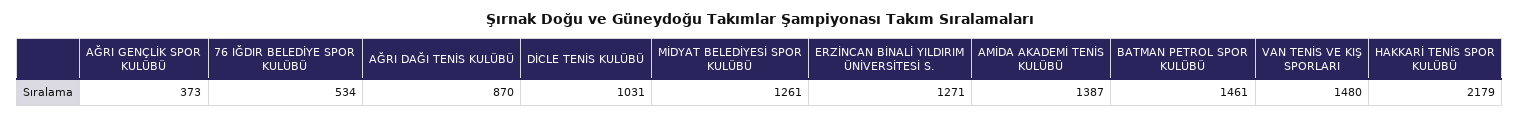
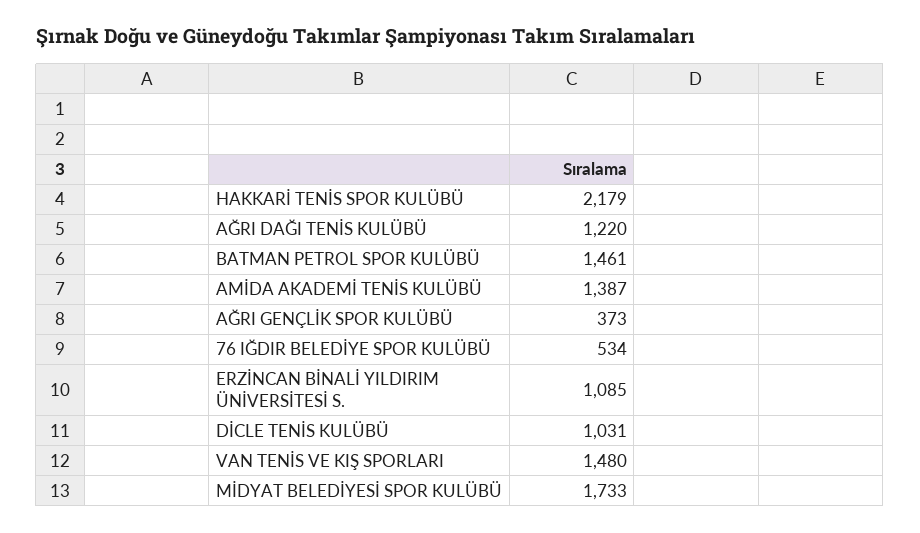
  {
    "AĞRI GENÇLİK SPOR KULÜBÜ": 373,
    "76 IĞDIR BELEDİYE SPOR KULÜBÜ": 534,
-   "AĞRI DAĞI TENİS KULÜBÜ": 870,
+   "AĞRI DAĞI TENİS KULÜBÜ": 1220,
    "DİCLE TENİS KULÜBÜ": 1031,
-   "MİDYAT BELEDİYESİ SPOR KULÜBÜ": 1261,
+   "MİDYAT BELEDİYESİ SPOR KULÜBÜ": 1733,
-   "ERZİNCAN BİNALİ YILDIRIM ÜNİVERSİTESİ S.": 1271,
+   "ERZİNCAN BİNALİ YILDIRIM ÜNİVERSİTESİ S.": 1085,
    "AMİDA AKADEMİ TENİS KULÜBÜ": 1387,
    "BATMAN PETROL SPOR KULÜBÜ": 1461,
    "VAN TENİS VE KIŞ SPORLARI": 1480,
    "HAKKARİ TENİS SPOR KULÜBÜ": 2179
  }

